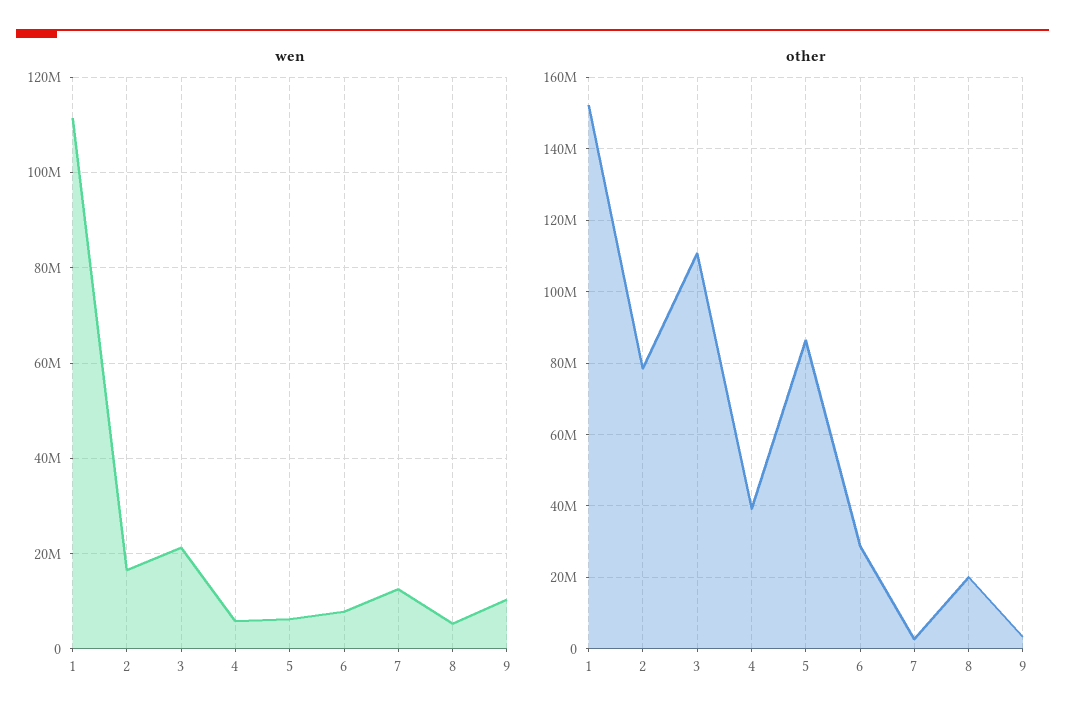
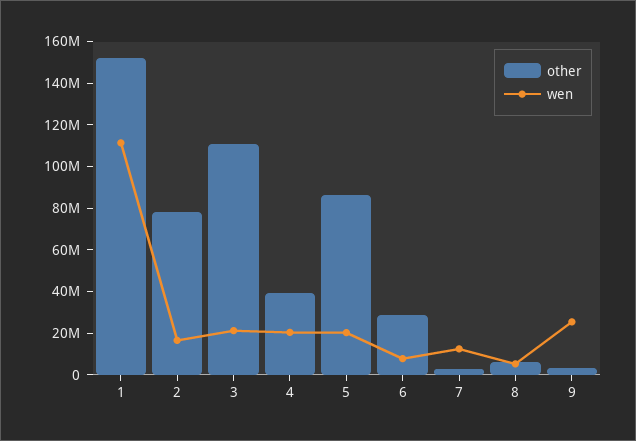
  {
    "wen": {
      "1": 112000000,
      "2": 16000000,
      "3": 22000000,
-     "4": 6000000,
+     "4": 20000000,
-     "5": 6000000,
+     "5": 20000000,
      "6": 8000000,
      "7": 12000000,
      "8": 6000000,
-     "9": 10000000
+     "9": 25000000
    },
    "other": {
      "1": 152000000,
      "2": 78000000,
      "3": 110000000,
      "4": 40000000,
      "5": 86000000,
      "6": 28000000,
      "7": 2000000,
-     "8": 20000000,
+     "8": 5000000,
      "9": 4000000
    }
  }

